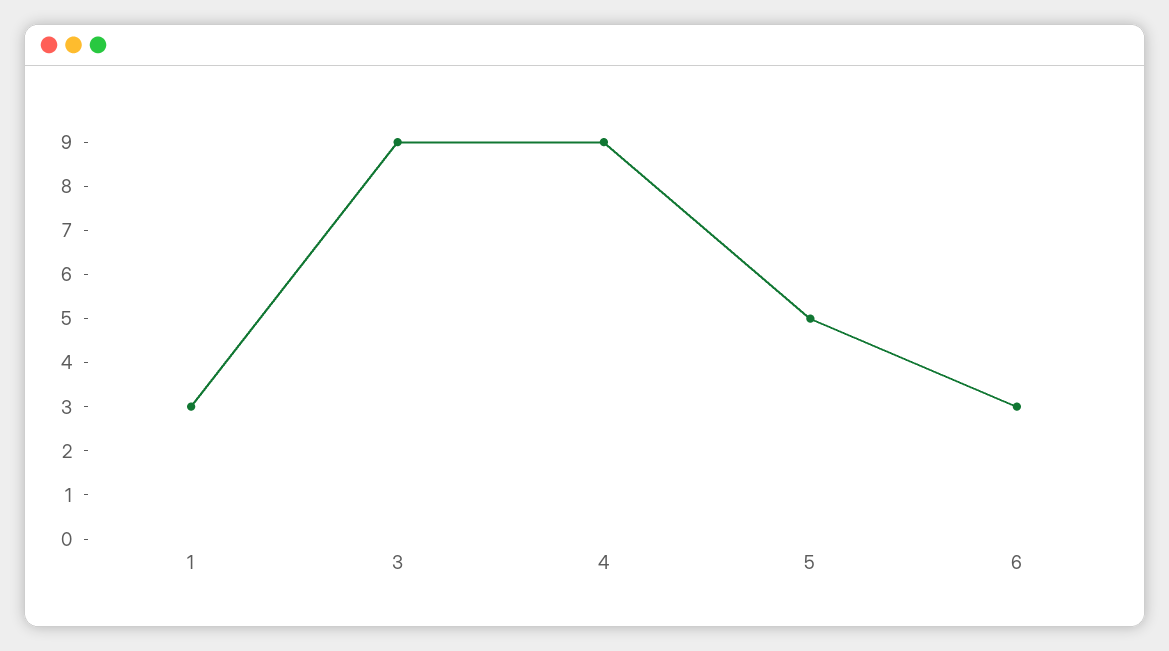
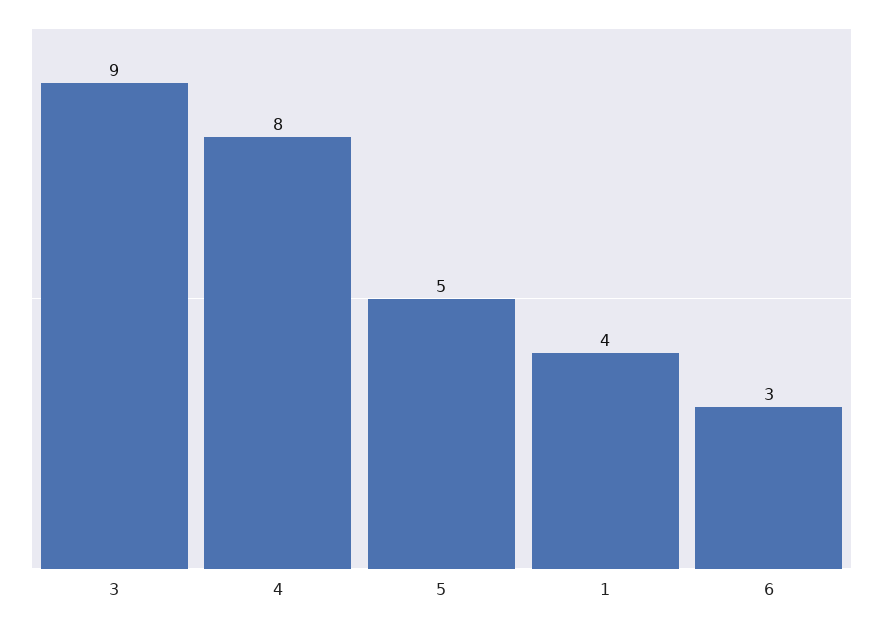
  {
-   "1": 3,
+   "1": 4,
    "3": 9,
-   "4": 9,
+   "4": 8,
    "5": 5,
    "6": 3
  }

